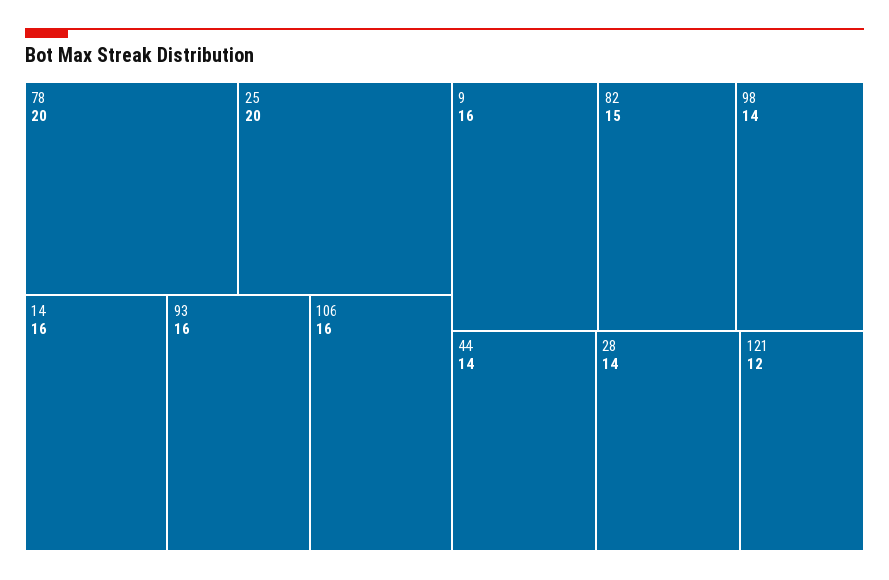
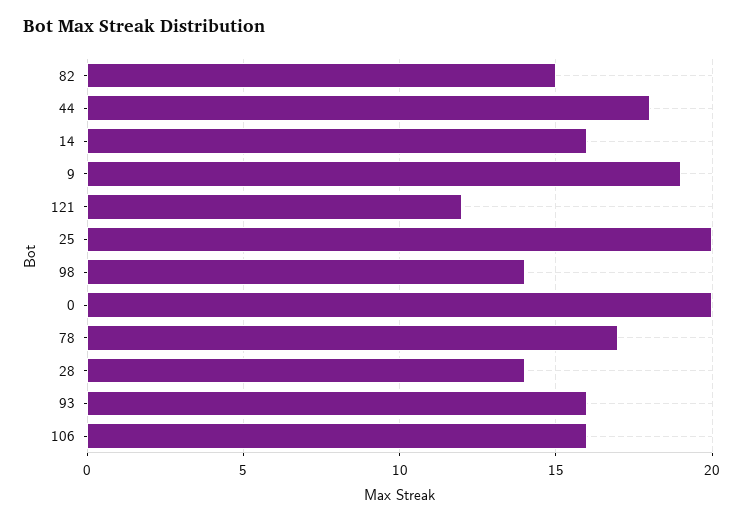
  {
-   "78": 20,
+   "78": 17,
    "25": 20,
    "14": 16,
    "93": 16,
    "106": 16,
-   "9": 16,
+   "9": 19,
    "82": 15,
    "98": 14,
-   "44": 14,
+   "44": 18,
    "28": 14,
-   "121": 12
+   "121": 12,
+   "0": 20
  }

